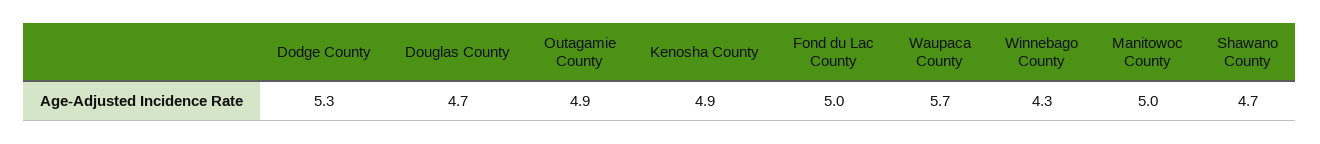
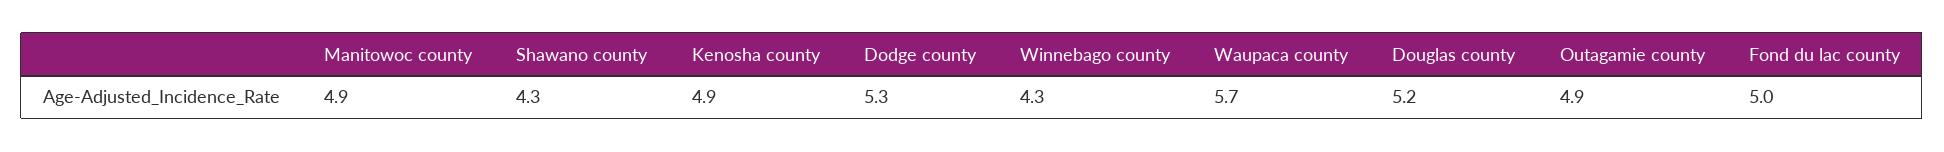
  {
    "Dodge County": 5.3,
-   "Douglas County": 4.7,
+   "Douglas County": 5.2,
    "Outagamie County": 4.9,
    "Kenosha County": 4.9,
    "Fond du Lac County": 5,
    "Waupaca County": 5.7,
    "Winnebago County": 4.3,
-   "Manitowoc County": 5,
+   "Manitowoc County": 4.9,
-   "Shawano County": 4.7
+   "Shawano County": 4.3
  }

